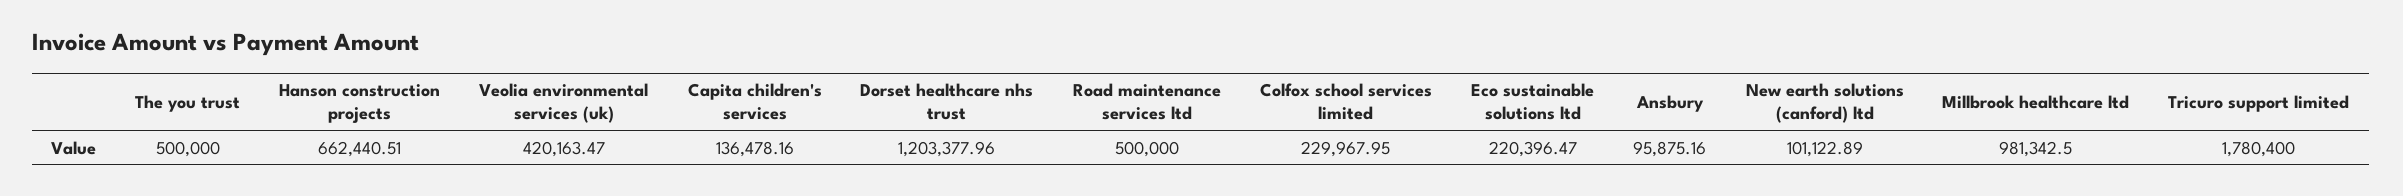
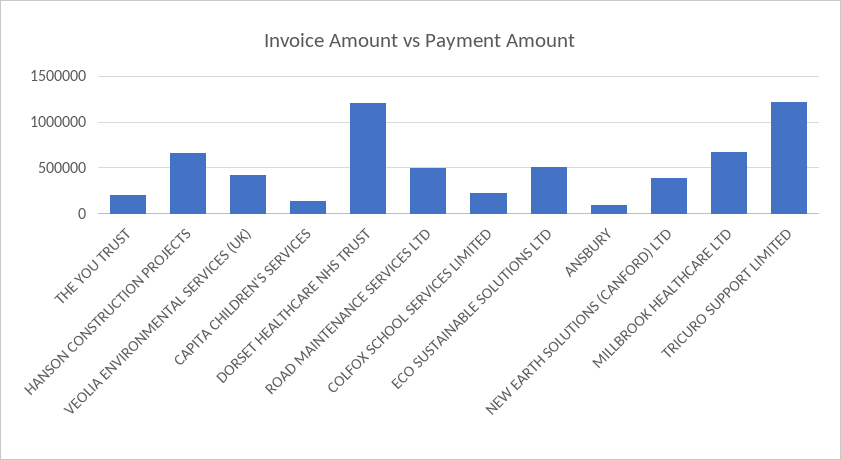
  {
-   "The you trust": 500000,
+   "The you trust": 200000,
    "Hanson construction projects": 662440.51,
    "Veolia environmental services (uk)": 420163.47,
    "Capita children's services": 136478.16,
    "Dorset healthcare nhs trust": 1203377.96,
    "Road maintenance services ltd": 500000,
    "Colfox school services limited": 229967.95,
-   "Eco sustainable solutions ltd": 220396.47,
+   "Eco sustainable solutions ltd": 500000,
    "Ansbury": 95875.16,
-   "New earth solutions (canford) ltd": 101122.89,
+   "New earth solutions (canford) ltd": 400000,
-   "Millbrook healthcare ltd": 981342.5,
+   "Millbrook healthcare ltd": 700000,
-   "Tricuro support limited": 1780400
+   "Tricuro support limited": 1200000
  }

